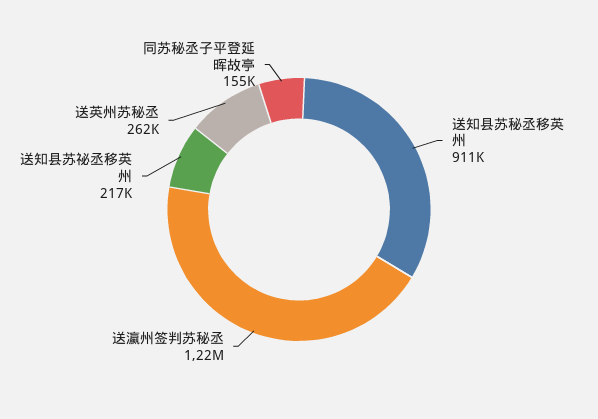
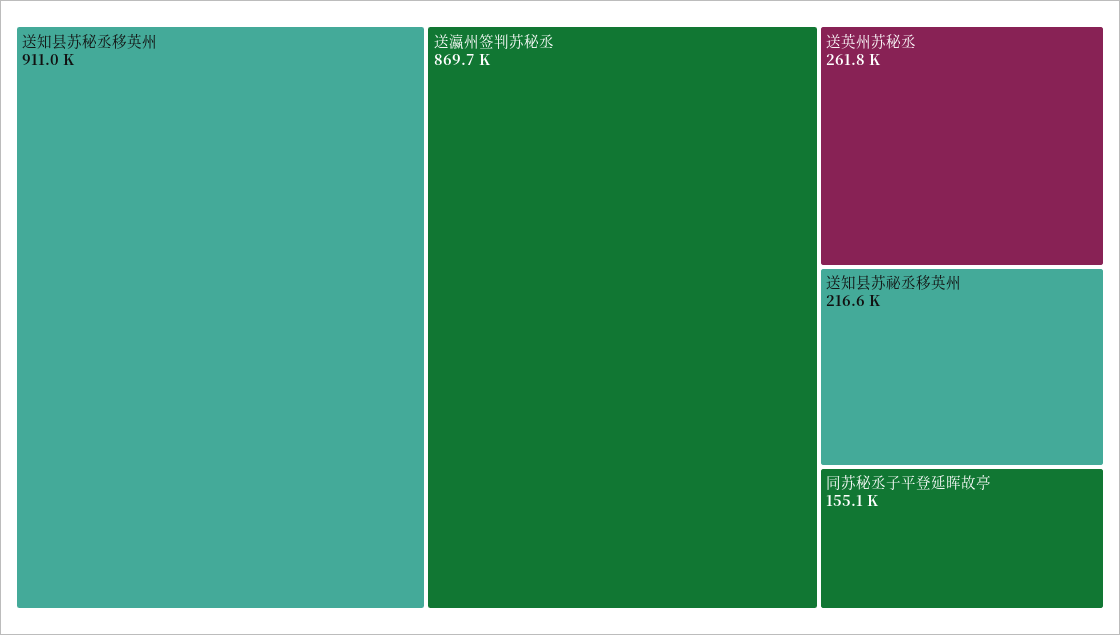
  {
    "送知县苏秘丞移英州": 911000,
-   "送瀛州签判苏秘丞": 1220000,
+   "送瀛州签判苏秘丞": 869700,
    "送知县苏祕丞移英州": 216600,
    "送英州苏秘丞": 261800,
    "同苏秘丞子平登延晖故亭": 155100
  }

